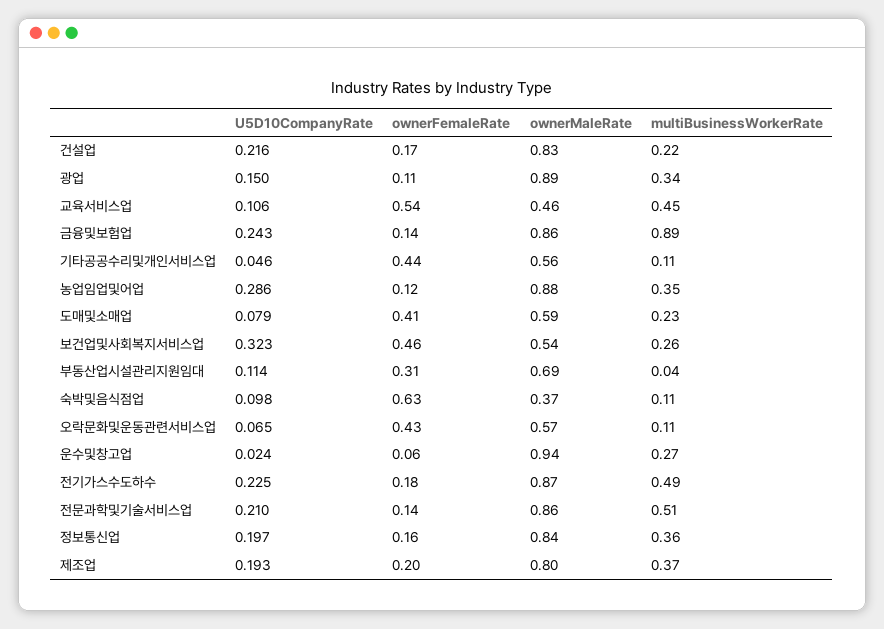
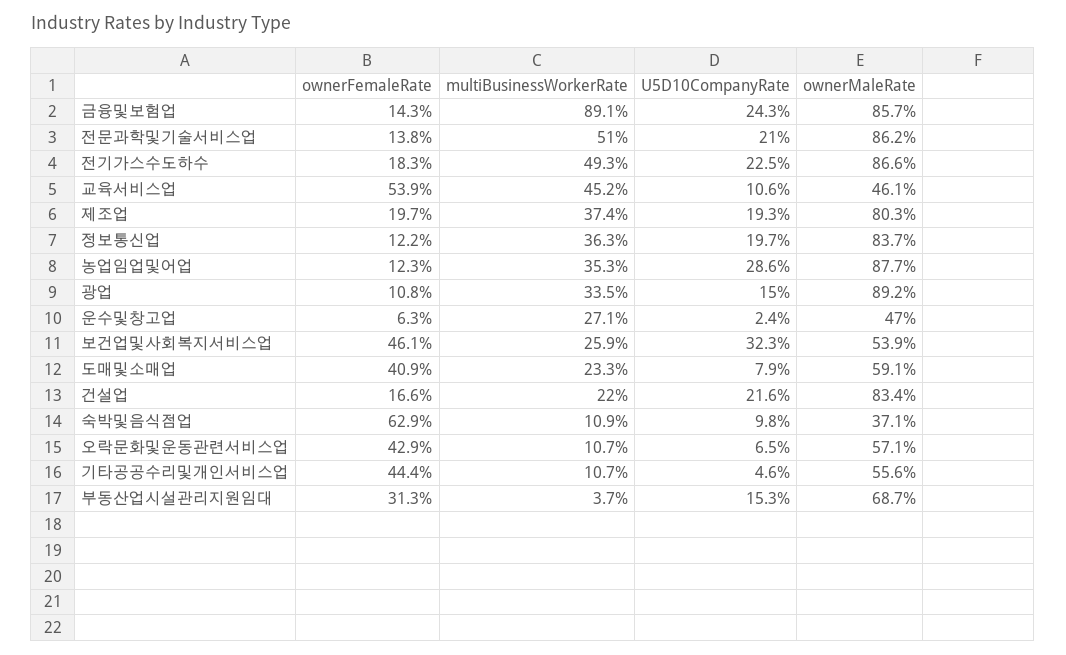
  {
    "U5D10CompanyRate": {
      "건설업": 0.216,
      "광업": 0.15,
      "교육서비스업": 0.106,
      "금융및보험업": 0.243,
      "기타공공수리및개인서비스업": 0.046,
      "농업임업및어업": 0.286,
      "도매및소매업": 0.079,
      "보건업및사회복지서비스업": 0.323,
-     "부동산업시설관리지원임대": 0.114,
+     "부동산업시설관리지원임대": 0.153,
      "숙박및음식점업": 0.098,
      "오락문화및운동관련서비스업": 0.065,
      "운수및창고업": 0.024,
      "전기가스수도하수": 0.225,
      "전문과학및기술서비스업": 0.21,
      "정보통신업": 0.197,
      "제조업": 0.193
    },
    "ownerFemaleRate": {
      "건설업": 0.166,
      "광업": 0.108,
      "교육서비스업": 0.539,
      "금융및보험업": 0.143,
      "기타공공수리및개인서비스업": 0.444,
      "농업임업및어업": 0.123,
      "도매및소매업": 0.409,
      "보건업및사회복지서비스업": 0.461,
      "부동산업시설관리지원임대": 0.313,
      "숙박및음식점업": 0.629,
      "오락문화및운동관련서비스업": 0.429,
      "운수및창고업": 0.063,
      "전기가스수도하수": 0.183,
      "전문과학및기술서비스업": 0.138,
-     "정보통신업": 0.16,
+     "정보통신업": 0.122,
      "제조업": 0.197
    },
    "ownerMaleRate": {
      "건설업": 0.834,
      "광업": 0.892,
      "교육서비스업": 0.461,
      "금융및보험업": 0.857,
      "기타공공수리및개인서비스업": 0.556,
      "농업임업및어업": 0.877,
      "도매및소매업": 0.591,
      "보건업및사회복지서비스업": 0.539,
      "부동산업시설관리지원임대": 0.687,
      "숙박및음식점업": 0.371,
      "오락문화및운동관련서비스업": 0.571,
-     "운수및창고업": 0.94,
+     "운수및창고업": 0.47,
      "전기가스수도하수": 0.866,
      "전문과학및기술서비스업": 0.862,
      "정보통신업": 0.837,
      "제조업": 0.803
    },
    "multiBusinessWorkerRate": {
      "건설업": 0.22,
      "광업": 0.335,
      "교육서비스업": 0.452,
      "금융및보험업": 0.891,
      "기타공공수리및개인서비스업": 0.107,
      "농업임업및어업": 0.353,
      "도매및소매업": 0.233,
      "보건업및사회복지서비스업": 0.259,
      "부동산업시설관리지원임대": 0.037,
      "숙박및음식점업": 0.109,
      "오락문화및운동관련서비스업": 0.107,
      "운수및창고업": 0.271,
      "전기가스수도하수": 0.493,
      "전문과학및기술서비스업": 0.51,
      "정보통신업": 0.363,
      "제조업": 0.374
    }
  }

